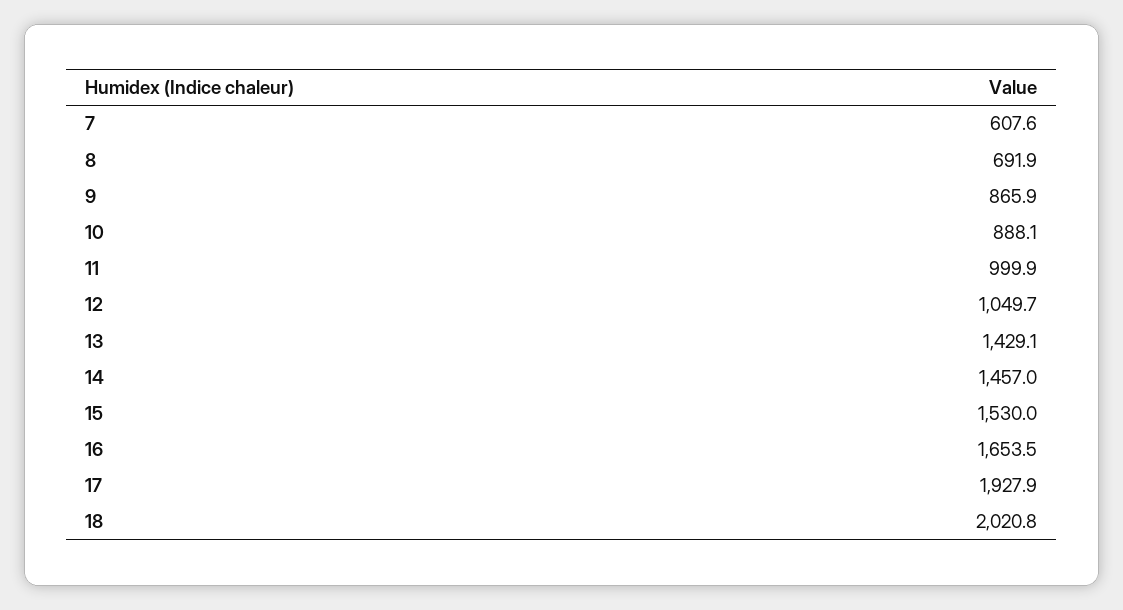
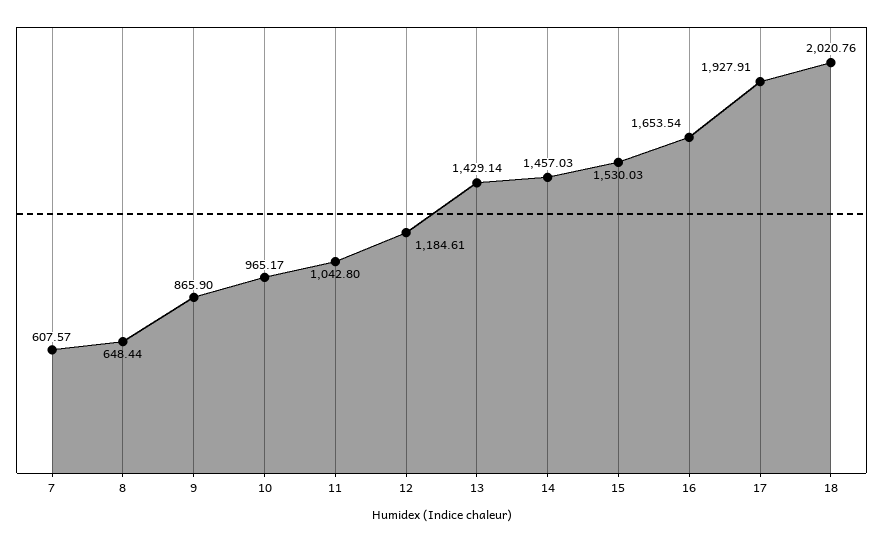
  {
    "7": 607.57,
-   "8": 691.9,
+   "8": 648.44,
    "9": 865.9,
-   "10": 888.1,
+   "10": 965.17,
-   "11": 999.9,
+   "11": 1042.8,
-   "12": 1049.7,
+   "12": 1184.61,
    "13": 1429.14,
    "14": 1457.03,
    "15": 1530.03,
    "16": 1653.54,
    "17": 1927.91,
    "18": 2020.76
  }

